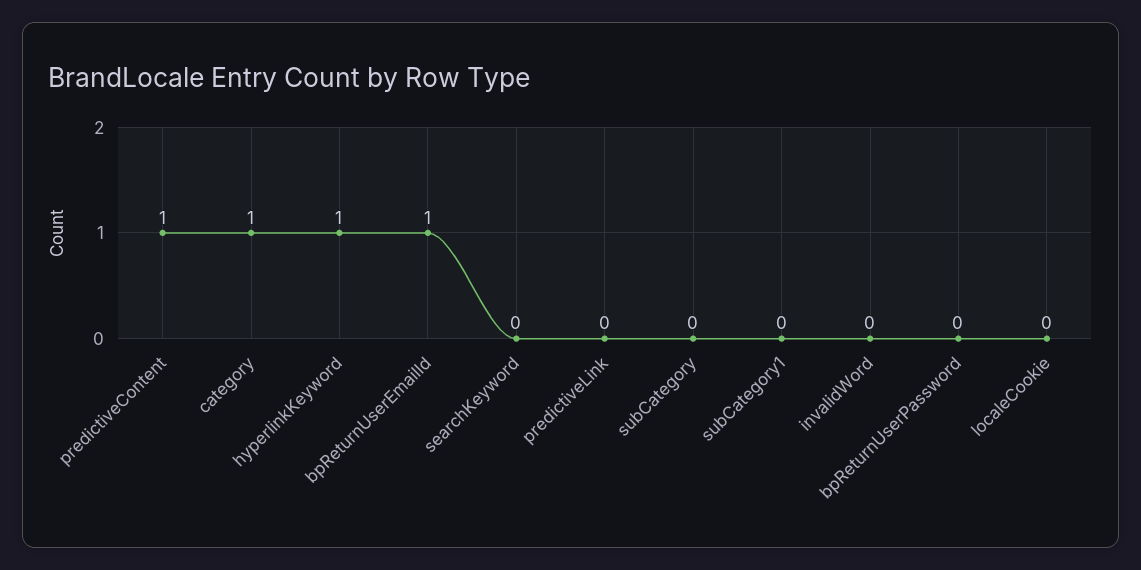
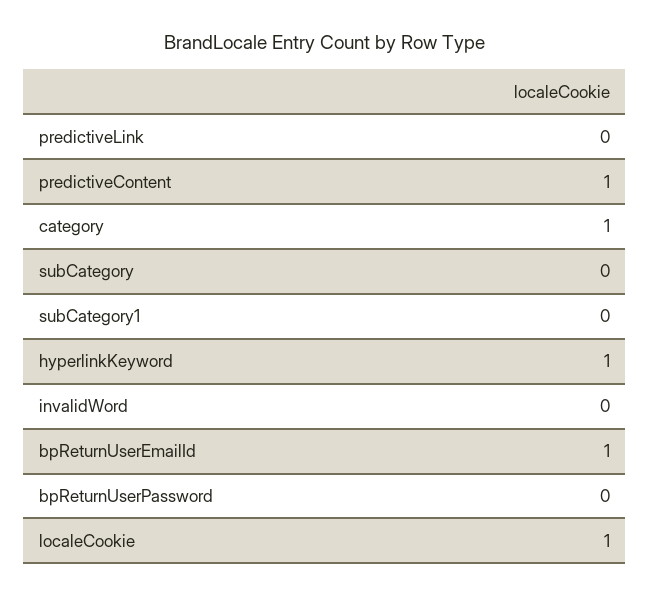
  {
    "predictiveContent": 1,
    "category": 1,
    "hyperlinkKeyword": 1,
    "bpReturnUserEmailId": 1,
-   "searchKeyword": 0,
    "predictiveLink": 0,
    "subCategory": 0,
    "subCategory1": 0,
    "invalidWord": 0,
    "bpReturnUserPassword": 0,
-   "localeCookie": 0
+   "localeCookie": 1
  }

